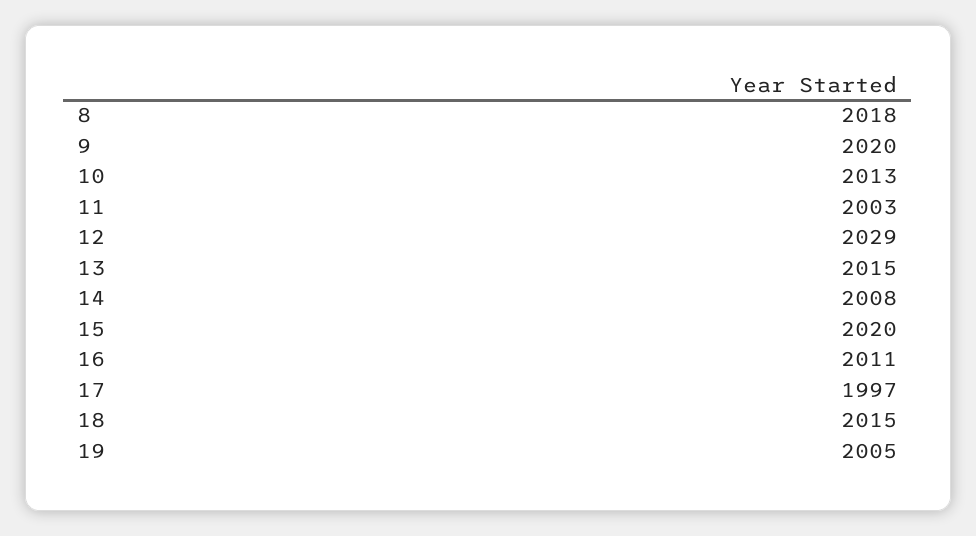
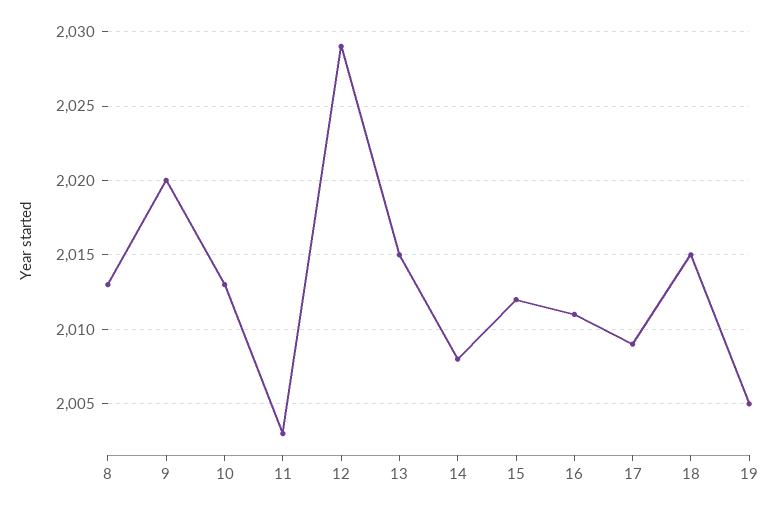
  {
-   "8": 2018,
+   "8": 2013,
    "9": 2020,
    "10": 2013,
    "11": 2003,
    "12": 2029,
    "13": 2015,
    "14": 2008,
-   "15": 2020,
+   "15": 2012,
    "16": 2011,
-   "17": 1997,
+   "17": 2009,
    "18": 2015,
    "19": 2005
  }

